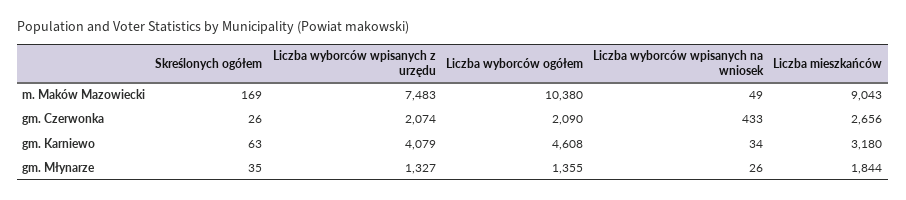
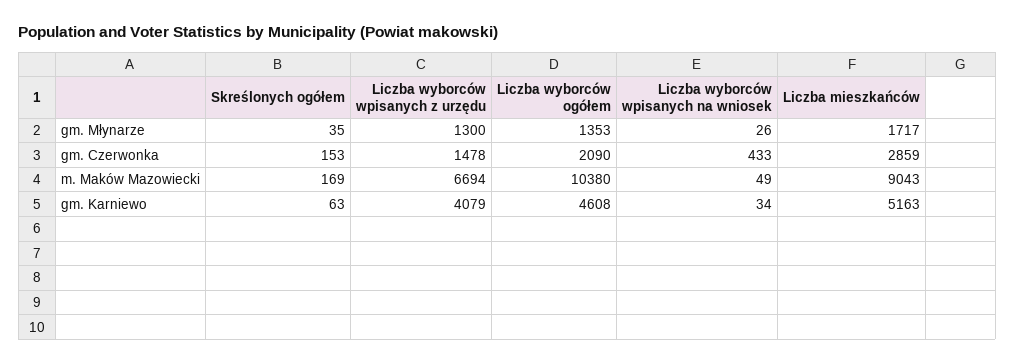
  {
    "Skreślonych ogółem": {
      "m. Maków Mazowiecki": 169,
-     "gm. Czerwonka": 26,
+     "gm. Czerwonka": 153,
      "gm. Karniewo": 63,
      "gm. Młynarze": 35
    },
    "Liczba wyborców wpisanych z urzędu": {
-     "m. Maków Mazowiecki": 7483,
+     "m. Maków Mazowiecki": 6694,
-     "gm. Czerwonka": 2074,
+     "gm. Czerwonka": 1478,
      "gm. Karniewo": 4079,
-     "gm. Młynarze": 1327
+     "gm. Młynarze": 1300
    },
    "Liczba wyborców ogółem": {
      "m. Maków Mazowiecki": 10380,
      "gm. Czerwonka": 2090,
      "gm. Karniewo": 4608,
-     "gm. Młynarze": 1355
+     "gm. Młynarze": 1353
    },
    "Liczba wyborców wpisanych na wniosek": {
      "m. Maków Mazowiecki": 49,
      "gm. Czerwonka": 433,
      "gm. Karniewo": 34,
      "gm. Młynarze": 26
    },
    "Liczba mieszkańców": {
      "m. Maków Mazowiecki": 9043,
-     "gm. Czerwonka": 2656,
+     "gm. Czerwonka": 2859,
-     "gm. Karniewo": 3180,
+     "gm. Karniewo": 5163,
-     "gm. Młynarze": 1844
+     "gm. Młynarze": 1717
    }
  }

